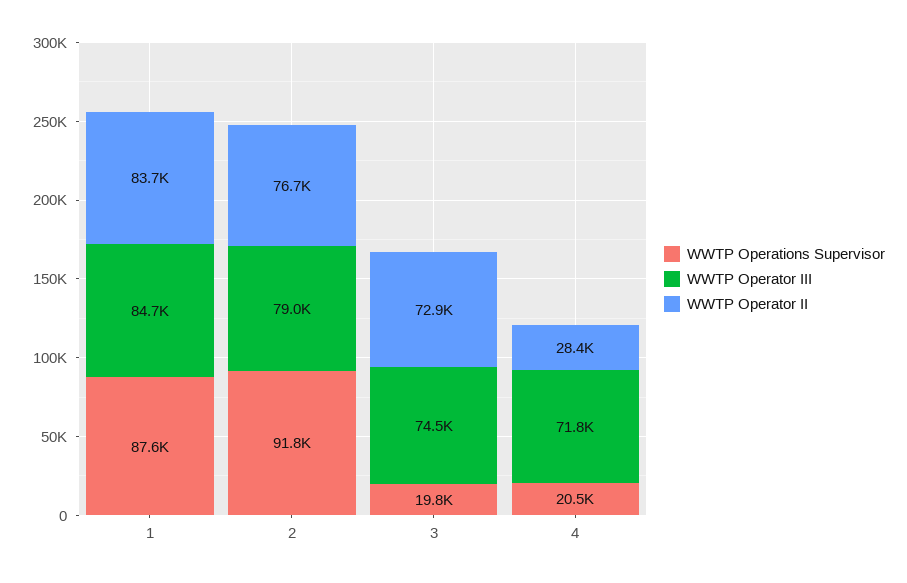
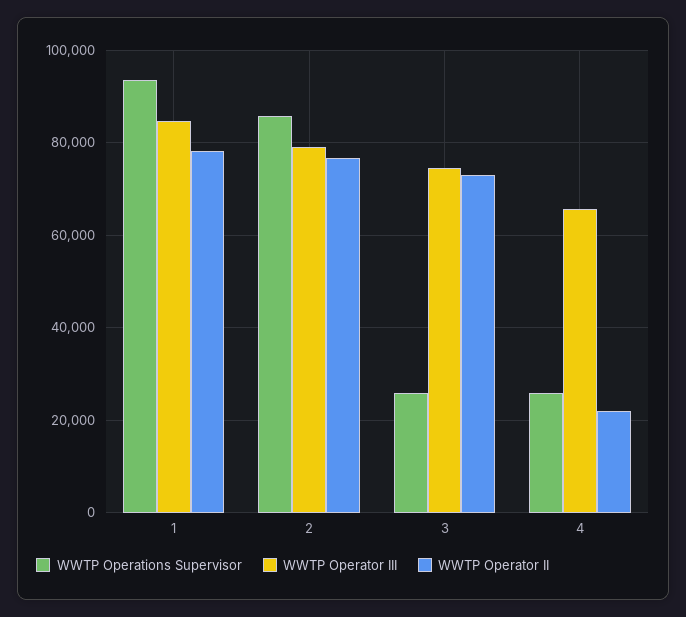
  {
    "WWTP Operations Supervisor": {
-     "1": 87600,
+     "1": 94000,
-     "2": 91800,
+     "2": 86000,
-     "3": 19800,
+     "3": 26000,
-     "4": 20500
+     "4": 26000
    },
    "WWTP Operator III": {
      "1": 84700,
      "2": 79000,
      "3": 74500,
-     "4": 71800
+     "4": 66000
    },
    "WWTP Operator II": {
-     "1": 83700,
+     "1": 78000,
      "2": 76700,
      "3": 72900,
-     "4": 28400
+     "4": 22000
    }
  }

